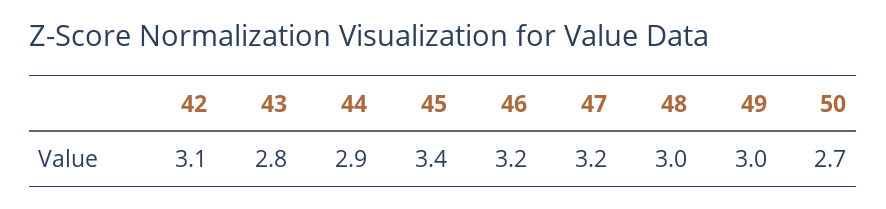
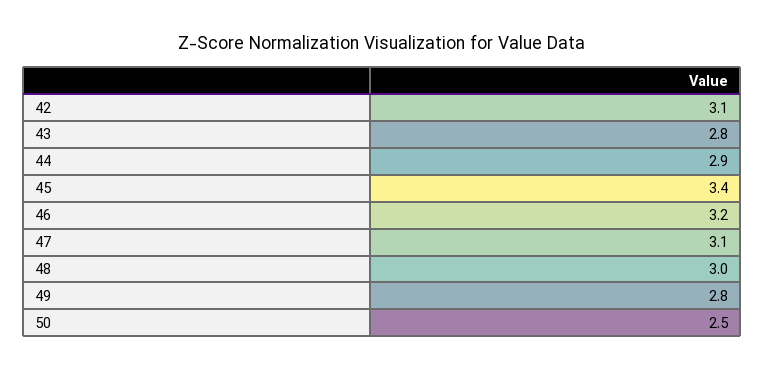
  {
    "42": 3.1,
    "43": 2.8,
    "44": 2.9,
    "45": 3.4,
    "46": 3.2,
-   "47": 3.2,
+   "47": 3.1,
    "48": 3,
-   "49": 3,
+   "49": 2.8,
-   "50": 2.7
+   "50": 2.5
  }

